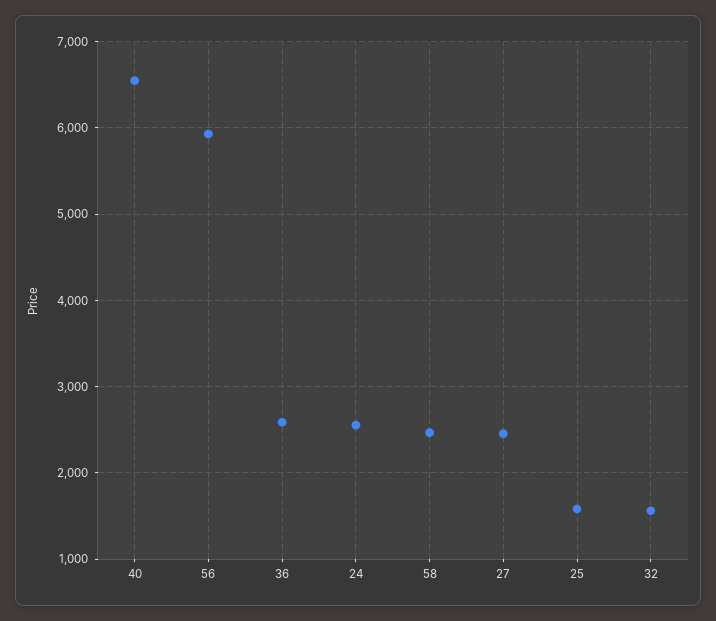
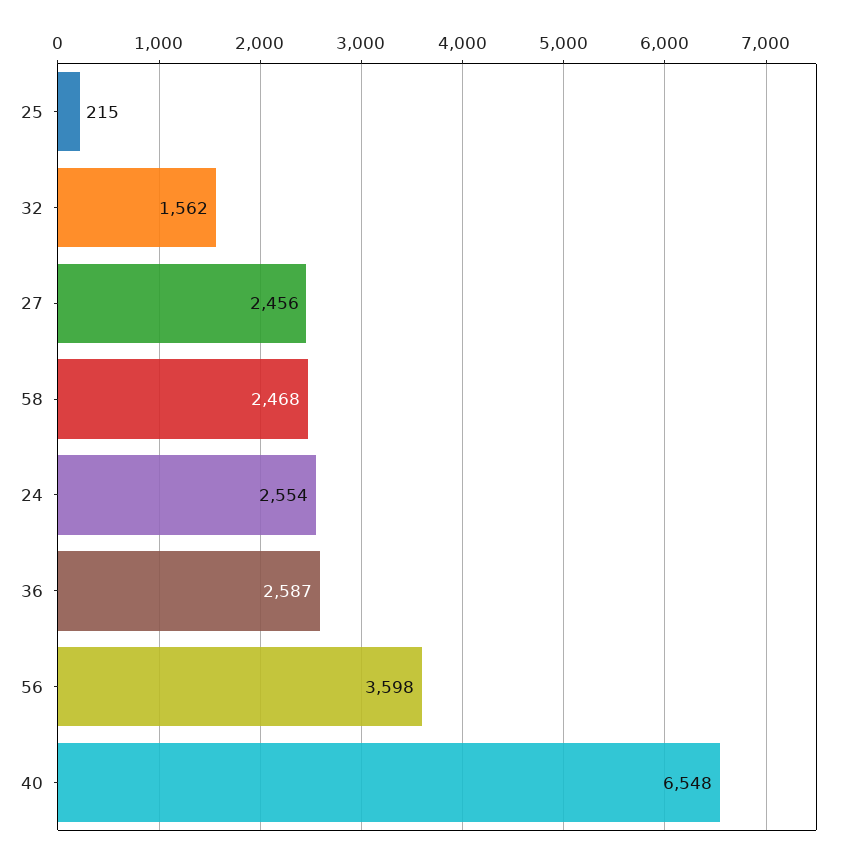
  {
    "40": 6548,
-   "56": 5900,
+   "56": 3598,
    "36": 2587,
    "24": 2554,
    "58": 2468,
    "27": 2456,
-   "25": 1600,
+   "25": 215,
    "32": 1562
  }

